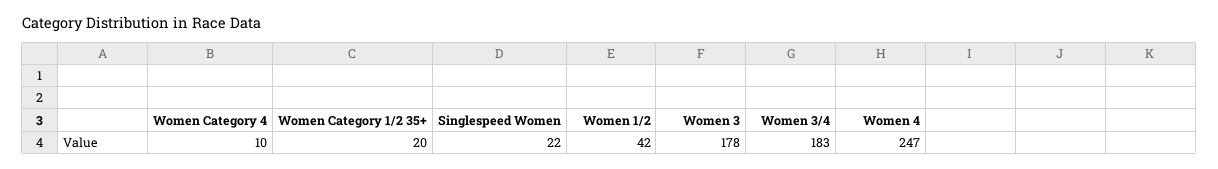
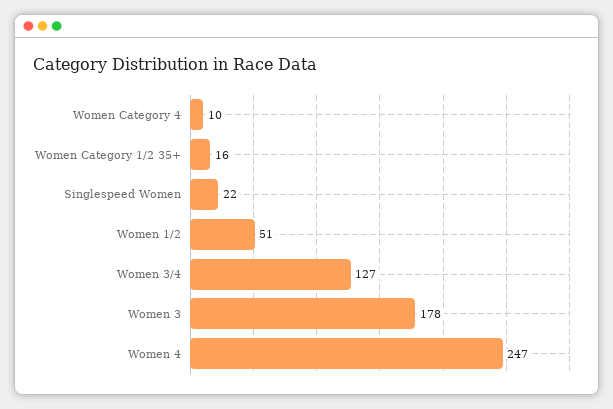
  {
    "Women Category 4": 10,
-   "Women Category 1/2 35+": 20,
+   "Women Category 1/2 35+": 16,
    "Singlespeed Women": 22,
-   "Women 1/2": 42,
+   "Women 1/2": 51,
    "Women 3": 178,
-   "Women 3/4": 183,
+   "Women 3/4": 127,
    "Women 4": 247
  }

